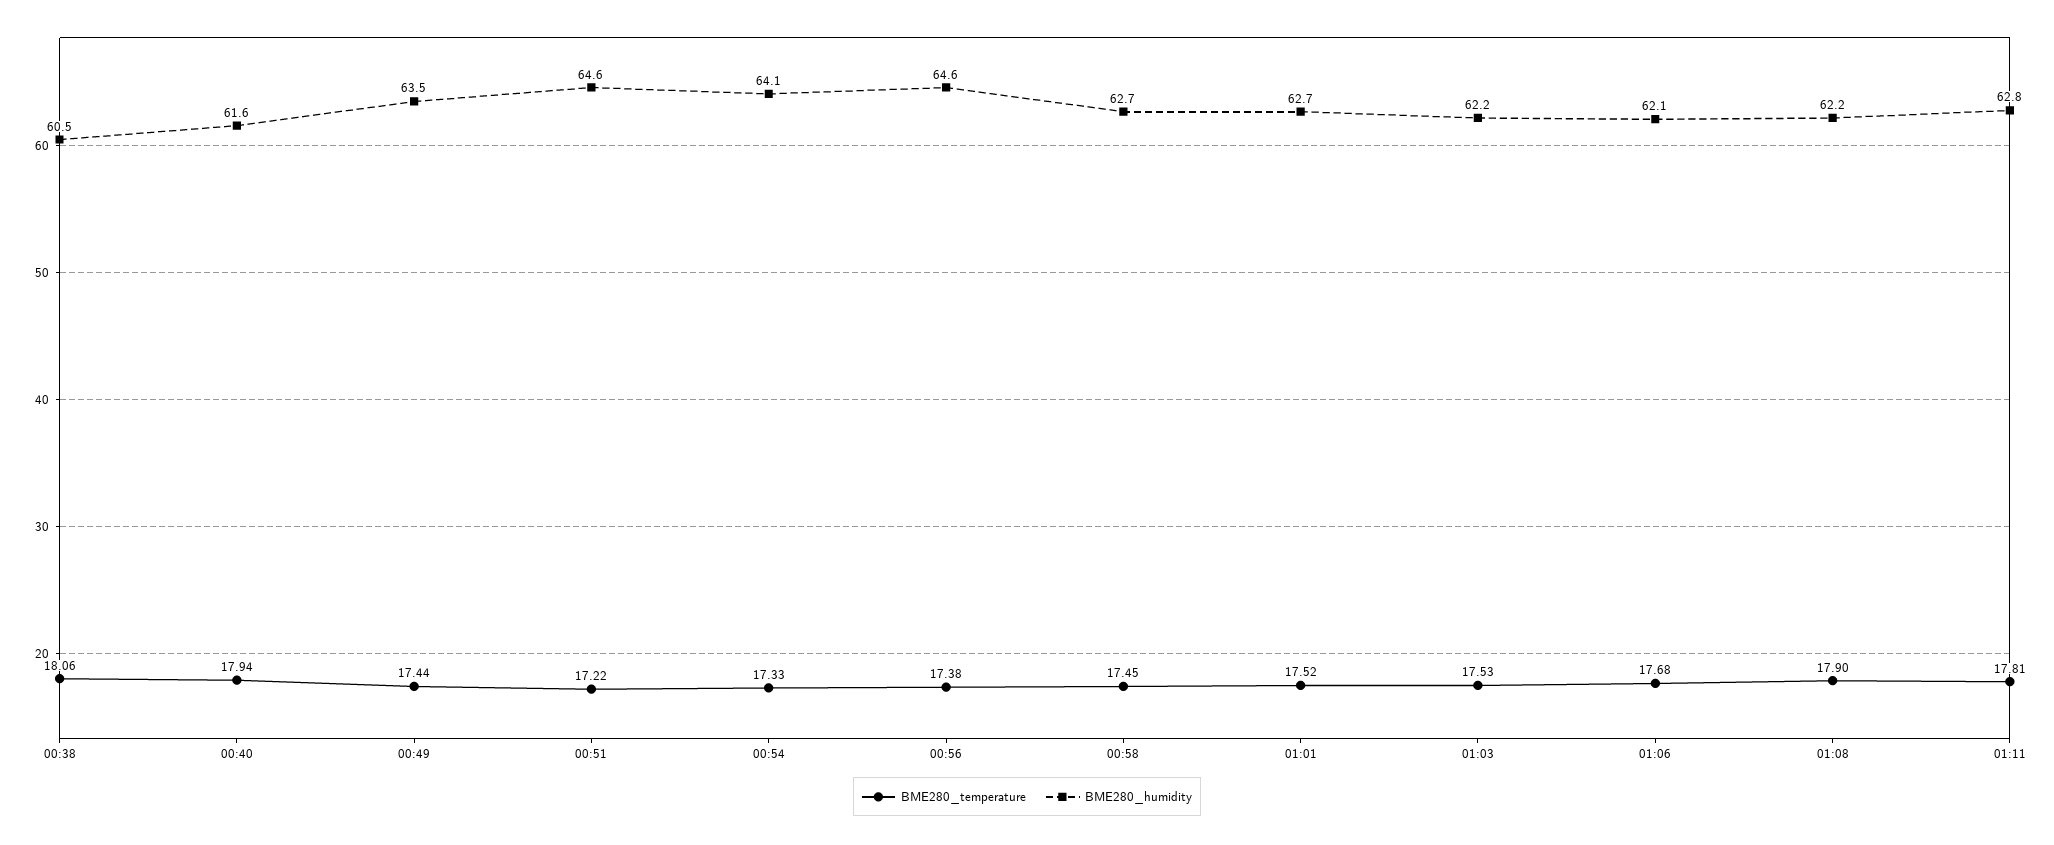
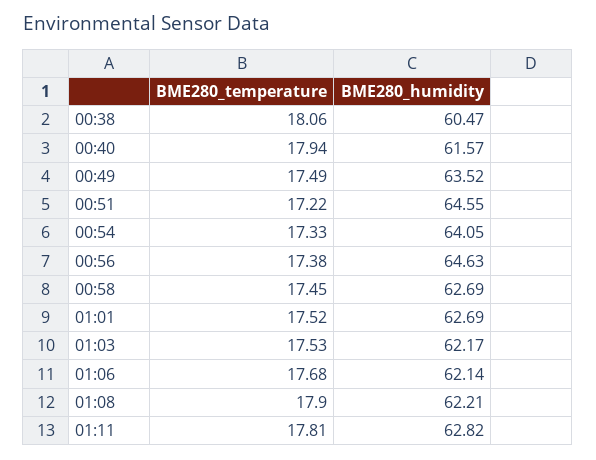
  {
    "BME280_temperature": {
      "00:38": 18.06,
      "00:40": 17.94,
-     "00:49": 17.44,
+     "00:49": 17.49,
      "00:51": 17.22,
      "00:54": 17.33,
      "00:56": 17.38,
      "00:58": 17.45,
      "01:01": 17.52,
      "01:03": 17.53,
      "01:06": 17.68,
      "01:08": 17.9,
      "01:11": 17.81
    },
    "BME280_humidity": {
      "00:38": 60.47,
      "00:40": 61.57,
      "00:49": 63.52,
      "00:51": 64.55,
      "00:54": 64.05,
      "00:56": 64.63,
      "00:58": 62.69,
      "01:01": 62.69,
      "01:03": 62.17,
      "01:06": 62.14,
      "01:08": 62.21,
      "01:11": 62.82
    }
  }

